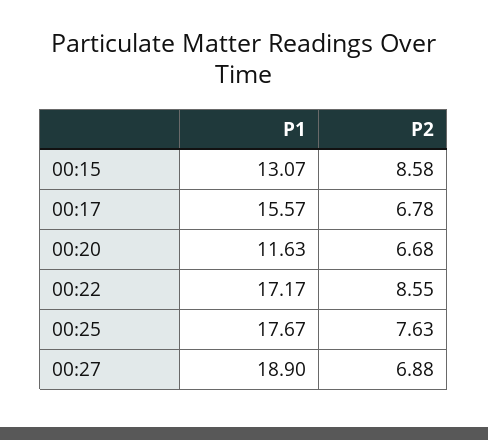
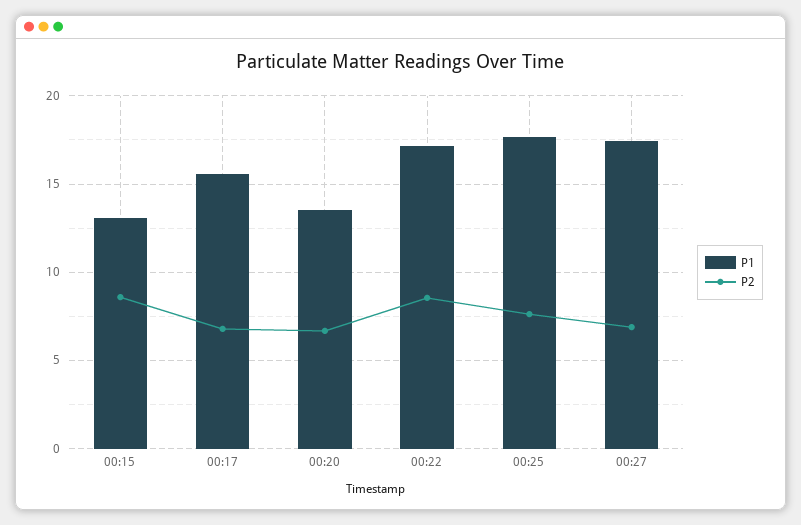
  {
    "P1": {
      "00:15": 13.07,
      "00:17": 15.57,
-     "00:20": 11.63,
+     "00:20": 13.5,
      "00:22": 17.17,
      "00:25": 17.67,
-     "00:27": 18.9
+     "00:27": 17.5
    },
    "P2": {
      "00:15": 8.58,
      "00:17": 6.78,
      "00:20": 6.68,
      "00:22": 8.55,
      "00:25": 7.63,
      "00:27": 6.88
    }
  }

